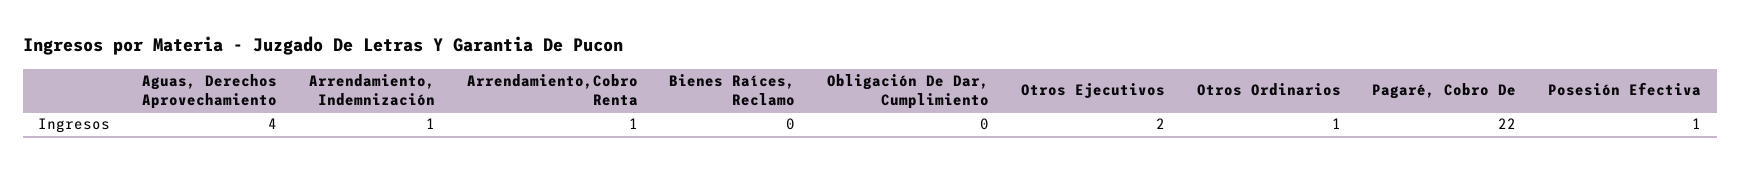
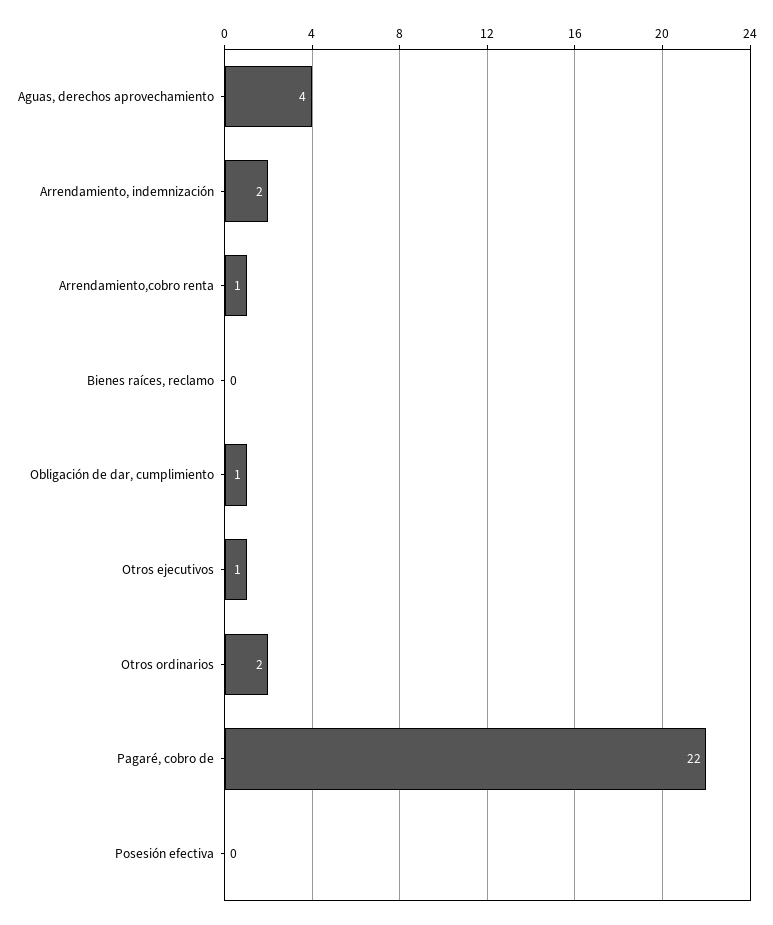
  {
    "Aguas, Derechos Aprovechamiento": 4,
-   "Arrendamiento, Indemnización": 1,
+   "Arrendamiento, Indemnización": 2,
    "Arrendamiento,Cobro Renta": 1,
    "Bienes Raíces, Reclamo": 0,
-   "Obligación De Dar, Cumplimiento": 0,
+   "Obligación De Dar, Cumplimiento": 1,
-   "Otros Ejecutivos": 2,
+   "Otros Ejecutivos": 1,
-   "Otros Ordinarios": 1,
+   "Otros Ordinarios": 2,
    "Pagaré, Cobro De": 22,
-   "Posesión Efectiva": 1
+   "Posesión Efectiva": 0
  }

